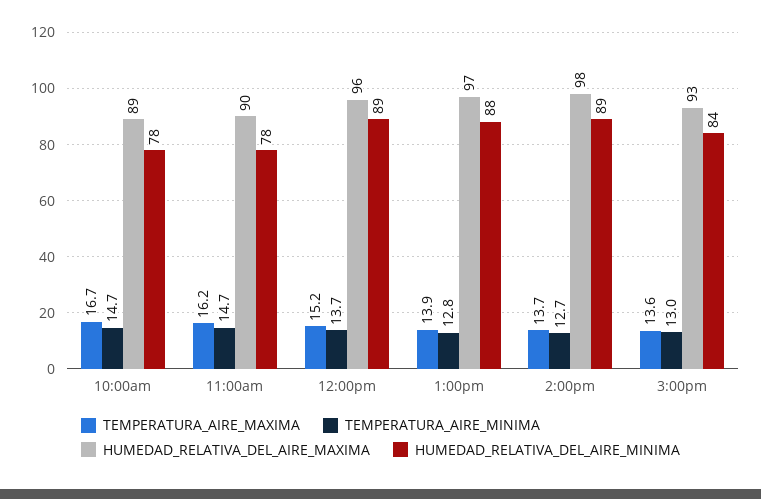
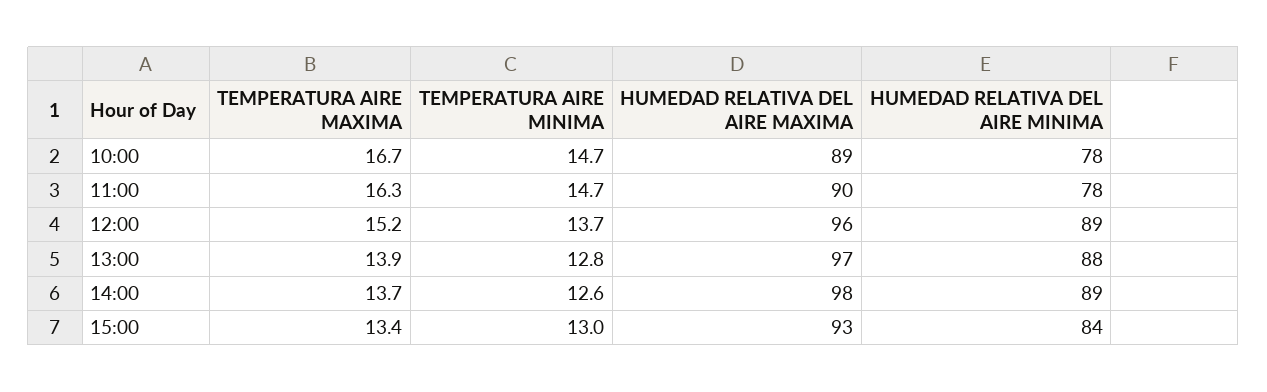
  {
    "TEMPERATURA_AIRE_MAXIMA": {
      "10:00am": 16.7,
-     "11:00am": 16.2,
+     "11:00am": 16.3,
      "12:00pm": 15.2,
      "1:00pm": 13.9,
      "2:00pm": 13.7,
-     "3:00pm": 13.6
+     "3:00pm": 13.4
    },
    "TEMPERATURA_AIRE_MINIMA": {
      "10:00am": 14.7,
      "11:00am": 14.7,
      "12:00pm": 13.7,
      "1:00pm": 12.8,
-     "2:00pm": 12.7,
+     "2:00pm": 12.6,
      "3:00pm": 13
    },
    "HUMEDAD_RELATIVA_DEL_AIRE_MAXIMA": {
      "10:00am": 89,
      "11:00am": 90,
      "12:00pm": 96,
      "1:00pm": 97,
      "2:00pm": 98,
      "3:00pm": 93
    },
    "HUMEDAD_RELATIVA_DEL_AIRE_MINIMA": {
      "10:00am": 78,
      "11:00am": 78,
      "12:00pm": 89,
      "1:00pm": 88,
      "2:00pm": 89,
      "3:00pm": 84
    }
  }

